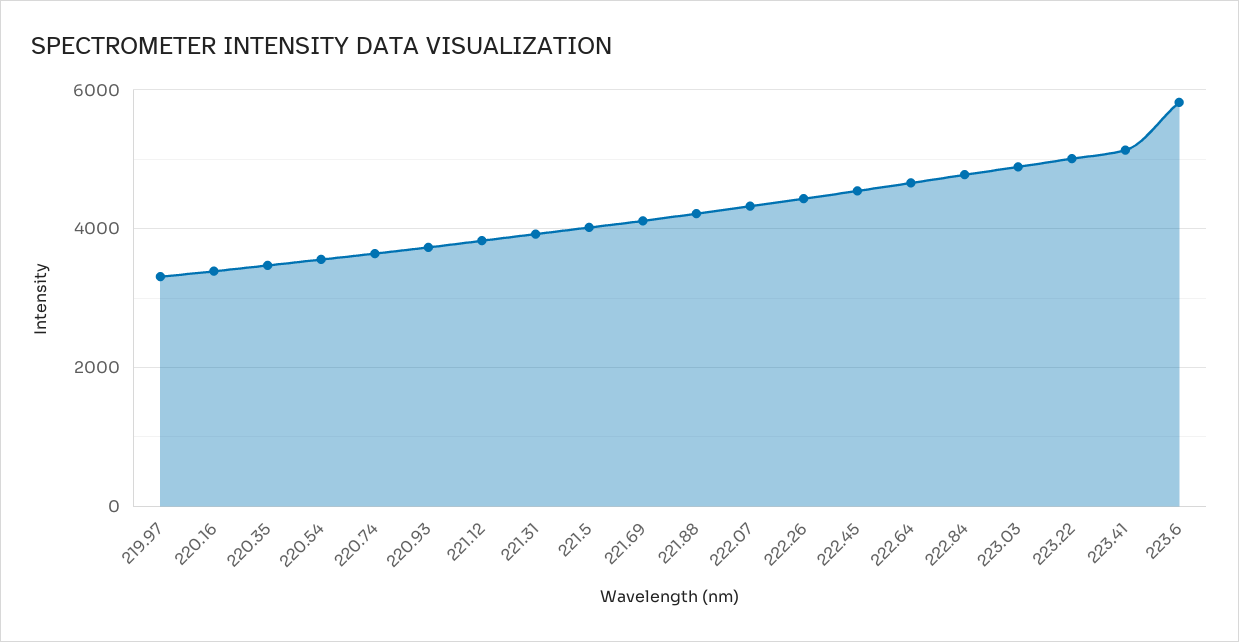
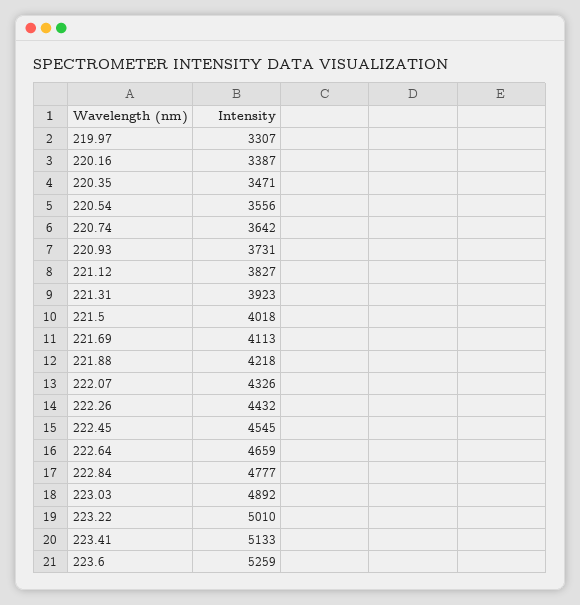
  {
    "219.97": 3307,
    "220.16": 3387,
    "220.35": 3471,
    "220.54": 3556,
    "220.74": 3642,
    "220.93": 3731,
    "221.12": 3827,
    "221.31": 3923,
    "221.5": 4018,
    "221.69": 4113,
    "221.88": 4218,
    "222.07": 4326,
    "222.26": 4432,
    "222.45": 4545,
    "222.64": 4659,
    "222.84": 4777,
    "223.03": 4892,
    "223.22": 5010,
    "223.41": 5133,
-   "223.6": 5800
+   "223.6": 5259
  }

